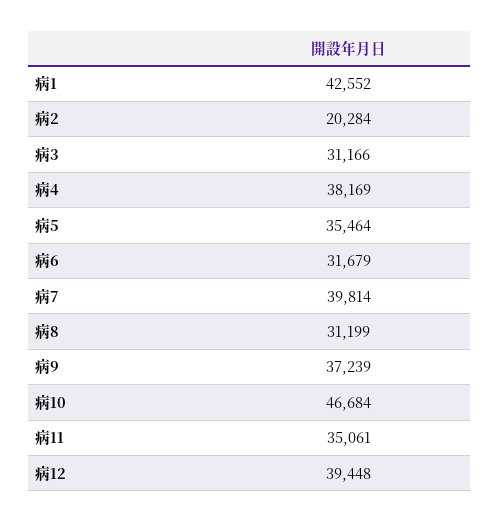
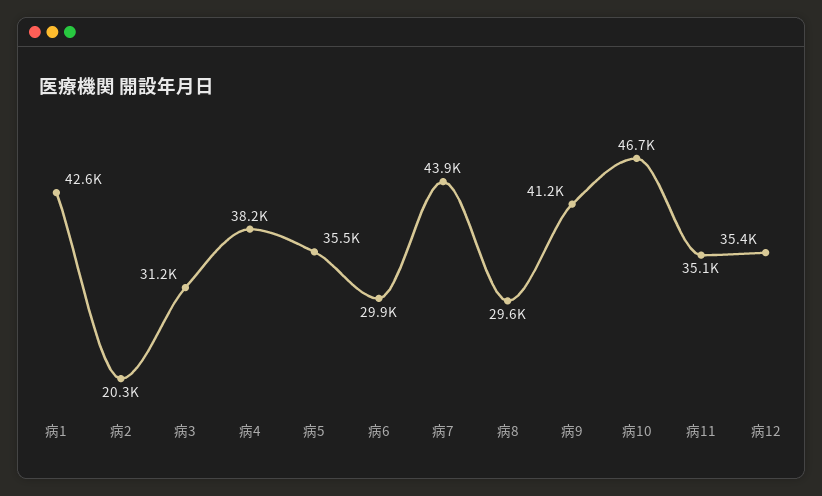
  {
    "病1": 42552,
    "病2": 20284,
    "病3": 31166,
    "病4": 38169,
    "病5": 35464,
-   "病6": 31679,
+   "病6": 29900,
-   "病7": 39814,
+   "病7": 43900,
-   "病8": 31199,
+   "病8": 29600,
-   "病9": 37239,
+   "病9": 41200,
    "病10": 46684,
    "病11": 35061,
-   "病12": 39448
+   "病12": 35400
  }

